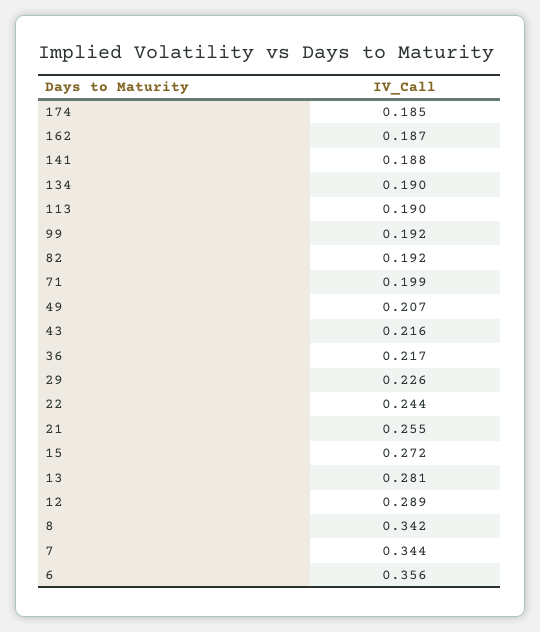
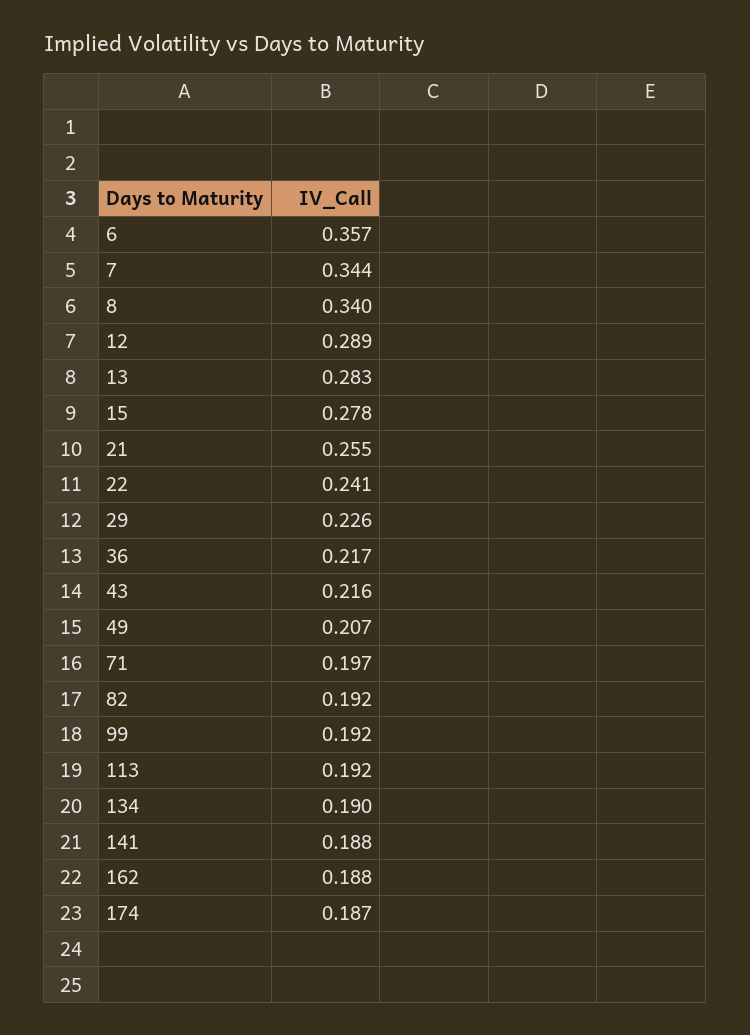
  {
-   "174": 0.185,
+   "174": 0.187,
-   "162": 0.187,
+   "162": 0.188,
    "141": 0.188,
    "134": 0.19,
-   "113": 0.19,
+   "113": 0.192,
    "99": 0.192,
    "82": 0.192,
-   "71": 0.199,
+   "71": 0.197,
    "49": 0.207,
    "43": 0.216,
    "36": 0.217,
    "29": 0.226,
-   "22": 0.244,
+   "22": 0.241,
    "21": 0.255,
-   "15": 0.272,
+   "15": 0.278,
-   "13": 0.281,
+   "13": 0.283,
    "12": 0.289,
-   "8": 0.342,
+   "8": 0.34,
    "7": 0.344,
-   "6": 0.356
+   "6": 0.357
  }

